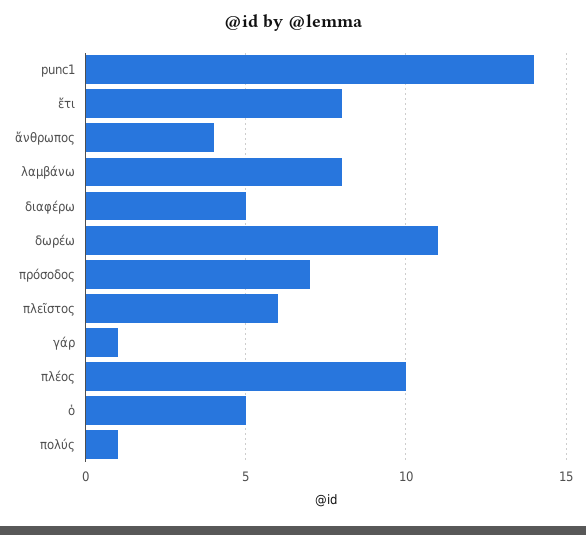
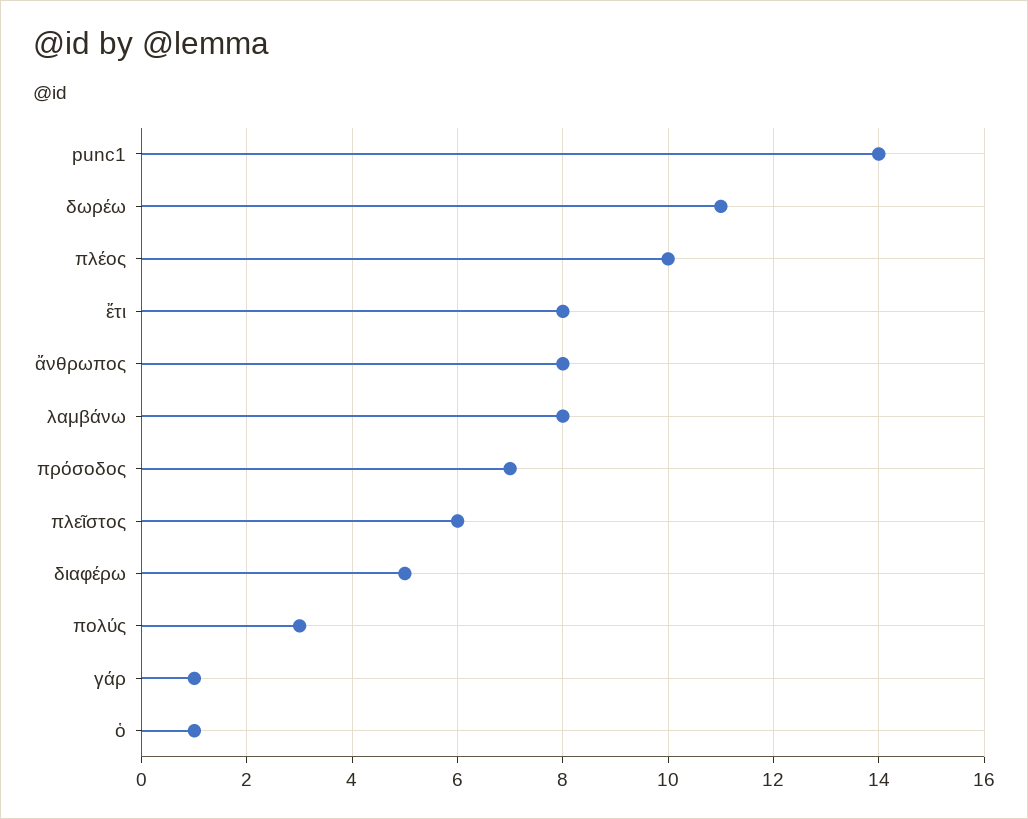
  {
    "punc1": 14,
    "ἔτι": 8,
-   "ἄνθρωπος": 4,
+   "ἄνθρωπος": 8,
    "λαμβάνω": 8,
    "διαφέρω": 5,
    "δωρέω": 11,
    "πρόσοδος": 7,
    "πλεῖστος": 6,
    "γάρ": 1,
    "πλέος": 10,
-   "ὁ": 5,
+   "ὁ": 1,
-   "πολύς": 1
+   "πολύς": 3
  }

